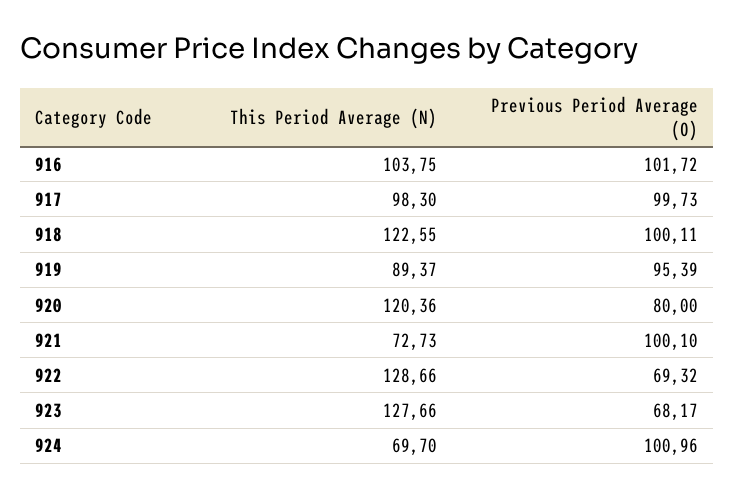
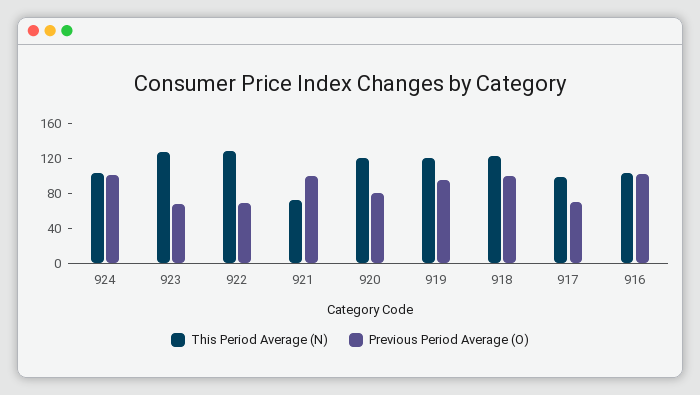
  {
    "This Period Average (N)": {
      "916": 103.75,
      "917": 98.3,
      "918": 122.55,
-     "919": 89.37,
+     "919": 120,
      "920": 120.36,
      "921": 72.73,
      "922": 128.66,
      "923": 127.66,
-     "924": 69.7
+     "924": 100
    },
    "Previous Period Average (O)": {
      "916": 101.72,
-     "917": 99.73,
+     "917": 70,
      "918": 100.11,
      "919": 95.39,
      "920": 80,
      "921": 100.1,
      "922": 69.32,
      "923": 68.17,
      "924": 100.96
    }
  }

